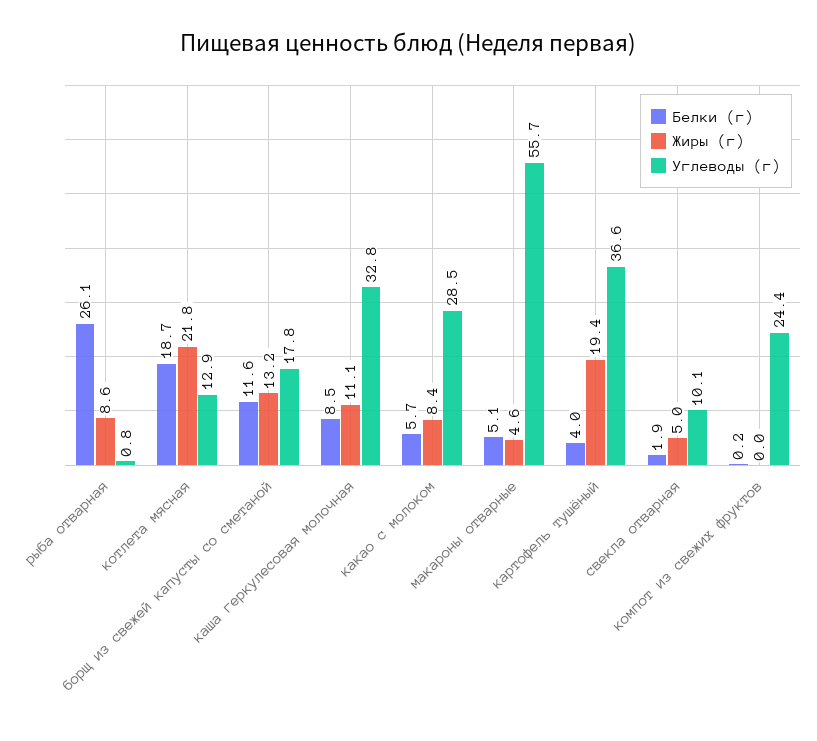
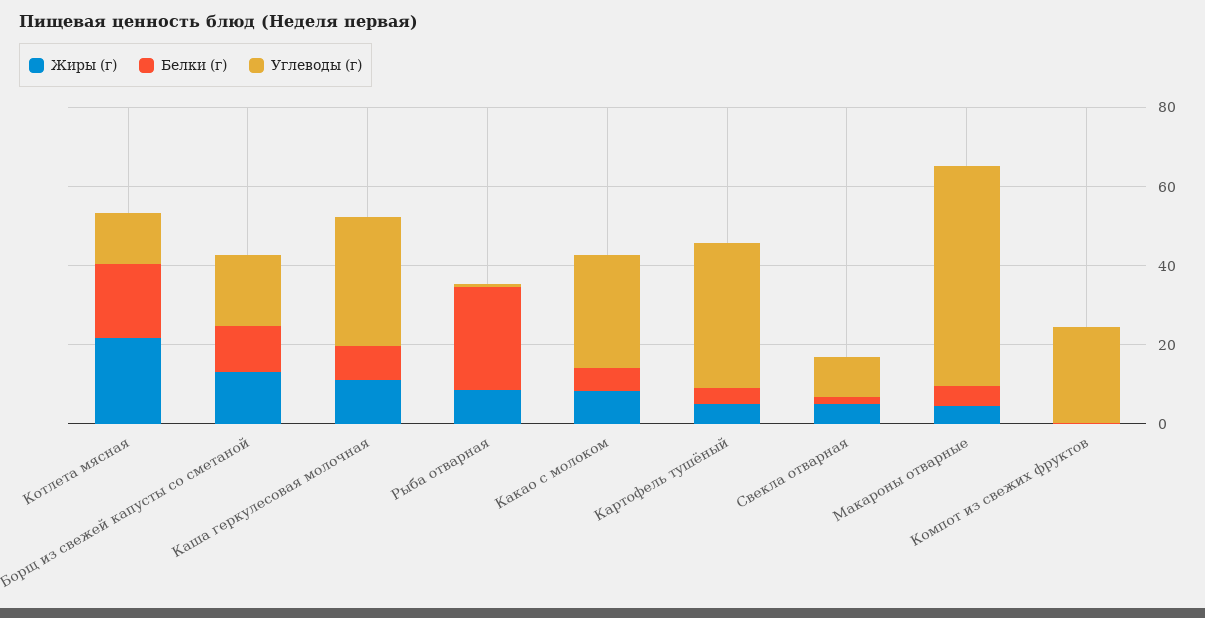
  {
    "Белки (г)": {
      "рыба отварная": 26.1,
      "котлета мясная": 18.7,
      "борщ из свежей капусты со сметаной": 11.6,
      "каша геркулесовая молочная": 8.5,
      "какао с молоком": 5.7,
      "макароны отварные": 5.1,
      "картофель тушёный": 4,
      "свекла отварная": 1.9,
      "компот из свежих фруктов": 0.2
    },
    "Жиры (г)": {
      "рыба отварная": 8.6,
      "котлета мясная": 21.8,
      "борщ из свежей капусты со сметаной": 13.2,
      "каша геркулесовая молочная": 11.1,
      "какао с молоком": 8.4,
      "макароны отварные": 4.6,
-     "картофель тушёный": 19.4,
+     "картофель тушёный": 5,
      "свекла отварная": 5,
      "компот из свежих фруктов": 0
    },
    "Углеводы (г)": {
      "рыба отварная": 0.8,
      "котлета мясная": 12.9,
      "борщ из свежей капусты со сметаной": 17.8,
      "каша геркулесовая молочная": 32.8,
      "какао с молоком": 28.5,
      "макароны отварные": 55.7,
      "картофель тушёный": 36.6,
      "свекла отварная": 10.1,
      "компот из свежих фруктов": 24.4
    }
  }

